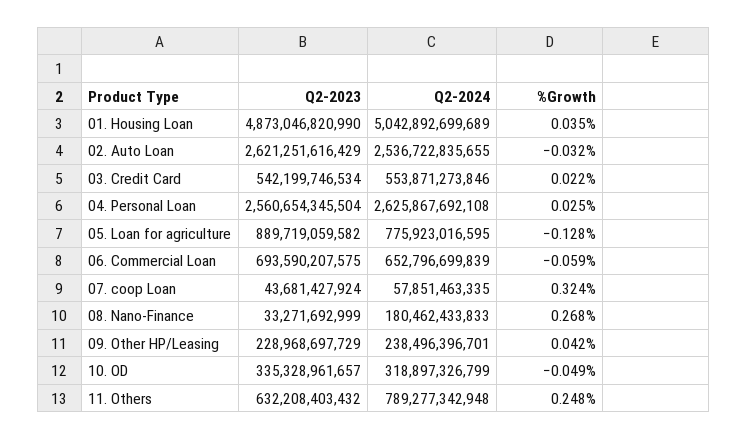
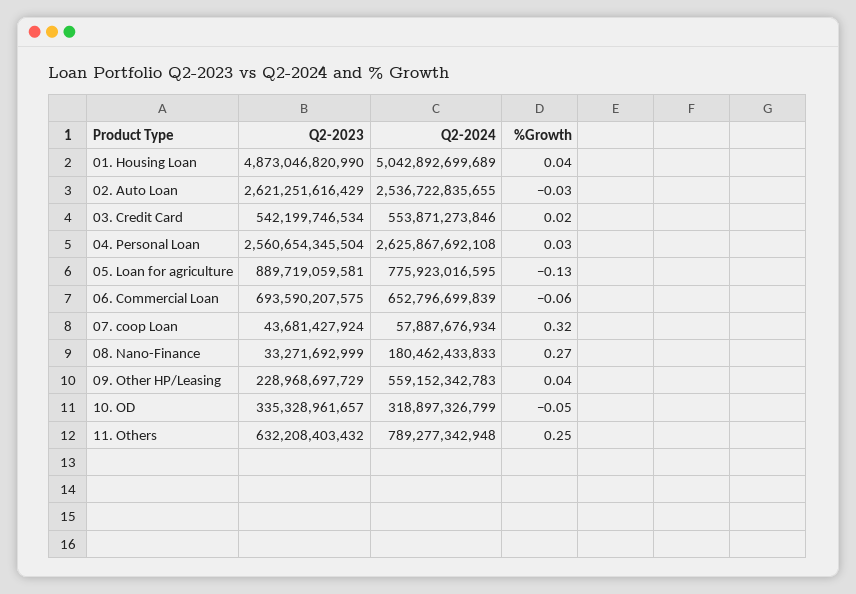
  {
    "Q2-2023": {
      "01. Housing Loan": 4873046820990,
      "02. Auto Loan": 2621251616429,
      "03. Credit Card": 542199746534,
      "04. Personal Loan": 2560654345504,
-     "05. Loan for agriculture": 889719059582,
+     "05. Loan for agriculture": 889719059581,
      "06. Commercial Loan": 693590207575,
      "07. coop Loan": 43681427924,
      "08. Nano-Finance": 33271692999,
      "09. Other HP/Leasing": 228968697729,
      "10. OD": 335328961657,
      "11. Others": 632208403432
    },
    "Q2-2024": {
      "01. Housing Loan": 5042892699689,
      "02. Auto Loan": 2536722835655,
      "03. Credit Card": 553871273846,
      "04. Personal Loan": 2625867692108,
      "05. Loan for agriculture": 775923016595,
      "06. Commercial Loan": 652796699839,
-     "07. coop Loan": 57851463335,
+     "07. coop Loan": 57887676934,
      "08. Nano-Finance": 180462433833,
-     "09. Other HP/Leasing": 238496396701,
+     "09. Other HP/Leasing": 559152342783,
      "10. OD": 318897326799,
      "11. Others": 789277342948
    },
    "%Growth": {
      "01. Housing Loan": 0.035,
      "02. Auto Loan": -0.032,
      "03. Credit Card": 0.022,
      "04. Personal Loan": 0.025,
      "05. Loan for agriculture": -0.128,
      "06. Commercial Loan": -0.059,
      "07. coop Loan": 0.324,
      "08. Nano-Finance": 0.268,
      "09. Other HP/Leasing": 0.042,
      "10. OD": -0.049,
      "11. Others": 0.248
    }
  }

